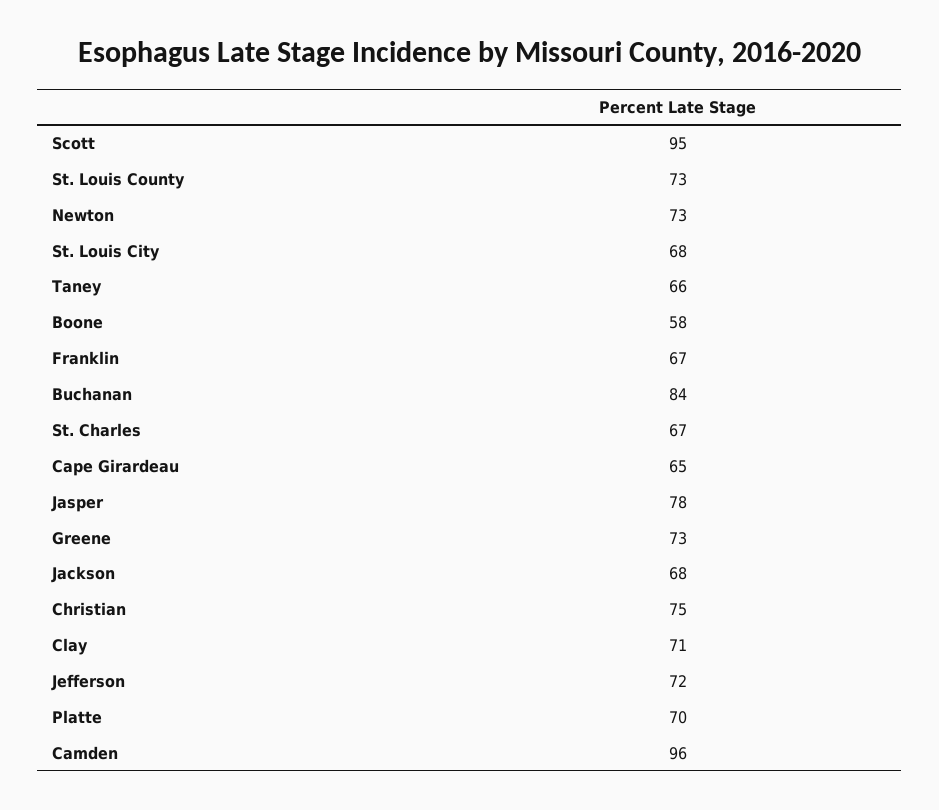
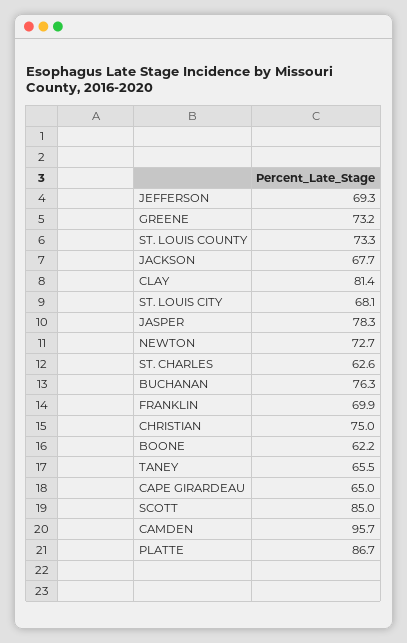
  {
-   "Scott": 95,
+   "Scott": 85,
    "St. Louis County": 73.3,
    "Newton": 72.7,
    "St. Louis City": 68.1,
    "Taney": 65.5,
-   "Boone": 58,
+   "Boone": 62.2,
-   "Franklin": 67,
+   "Franklin": 69.9,
-   "Buchanan": 84,
+   "Buchanan": 76.3,
-   "St. Charles": 67,
+   "St. Charles": 62.6,
    "Cape Girardeau": 65,
    "Jasper": 78.3,
    "Greene": 73.2,
    "Jackson": 67.7,
    "Christian": 75,
-   "Clay": 71,
+   "Clay": 81.4,
-   "Jefferson": 72,
+   "Jefferson": 69.3,
-   "Platte": 70,
+   "Platte": 86.7,
    "Camden": 95.7
  }

